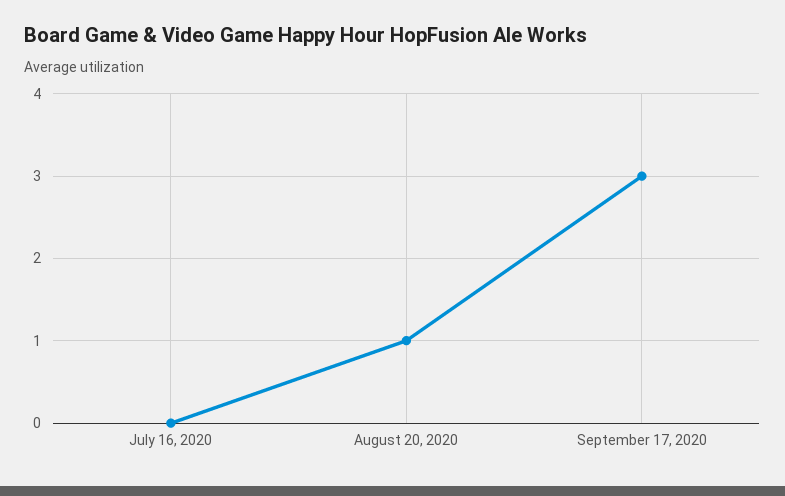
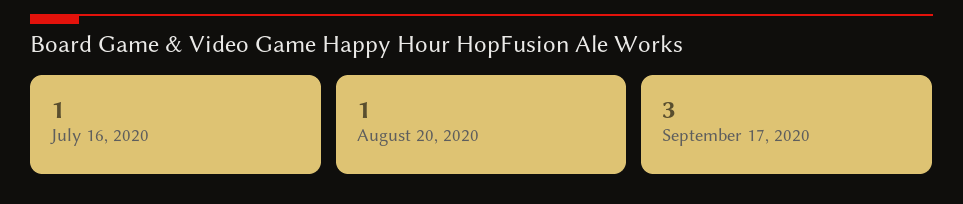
  {
-   "July 16, 2020": 0,
+   "July 16, 2020": 1,
    "August 20, 2020": 1,
    "September 17, 2020": 3
  }

